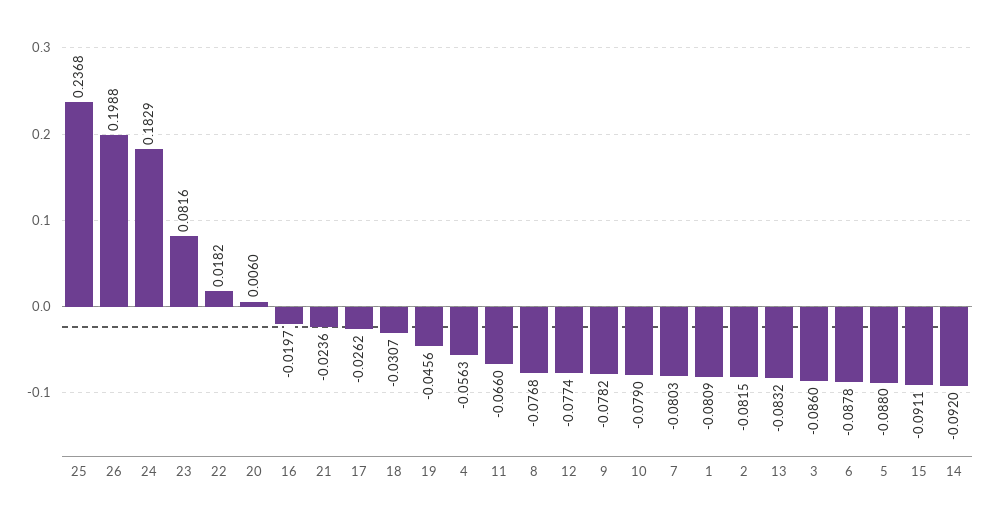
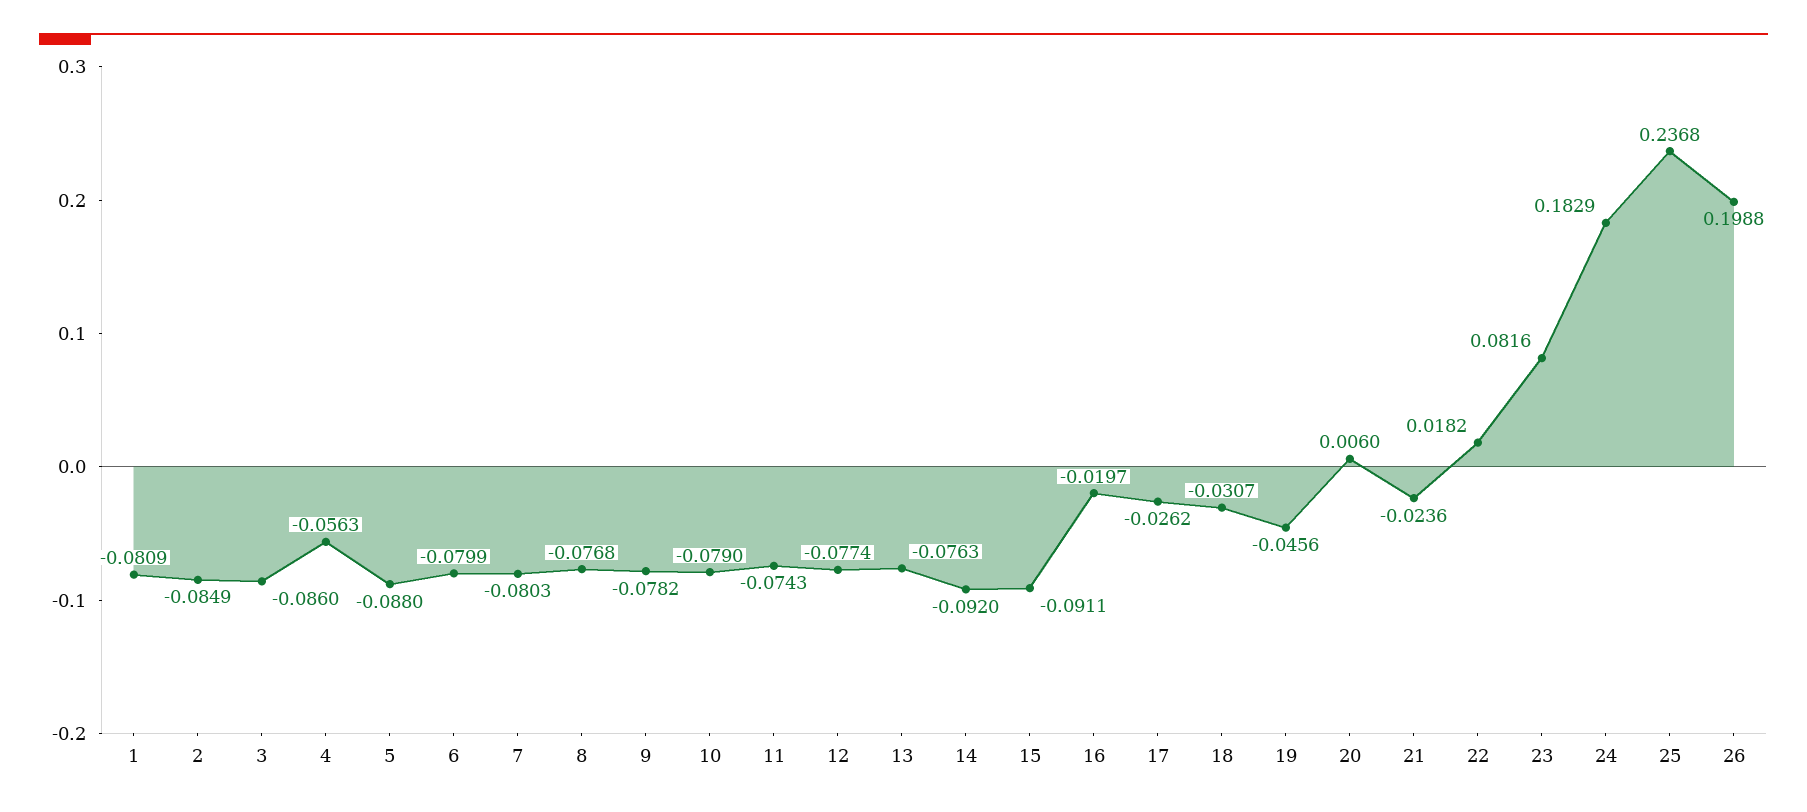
  {
    "25": 0.2368,
    "26": 0.1988,
    "24": 0.1829,
    "23": 0.0816,
    "22": 0.0182,
    "20": 0.006,
    "16": -0.0197,
    "21": -0.0236,
    "17": -0.0262,
    "18": -0.0307,
    "19": -0.0456,
    "4": -0.0563,
-   "11": -0.066,
+   "11": -0.0743,
    "8": -0.0768,
    "12": -0.0774,
    "9": -0.0782,
    "10": -0.079,
    "7": -0.0803,
    "1": -0.0809,
-   "2": -0.0815,
+   "2": -0.0849,
-   "13": -0.0832,
+   "13": -0.0763,
    "3": -0.086,
-   "6": -0.0878,
+   "6": -0.0799,
    "5": -0.088,
    "15": -0.0911,
    "14": -0.092
  }

